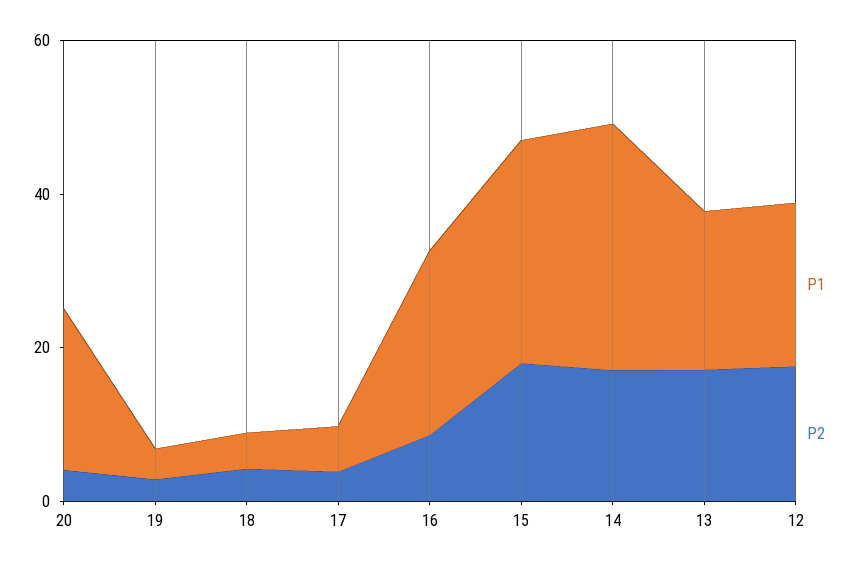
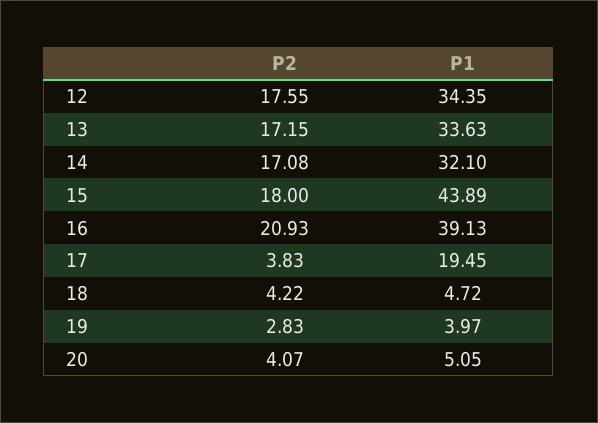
  {
    "P1": {
-     "20": 20,
+     "20": 5.05,
      "19": 3.97,
      "18": 4.72,
-     "17": 5,
+     "17": 19.45,
-     "16": 25,
+     "16": 39.13,
-     "15": 30,
+     "15": 43.89,
      "14": 32.1,
-     "13": 20,
+     "13": 33.63,
-     "12": 20
+     "12": 34.35
    },
    "P2": {
      "20": 4.07,
      "19": 2.83,
      "18": 4.22,
      "17": 3.83,
-     "16": 10,
+     "16": 20.93,
      "15": 18,
      "14": 17.08,
      "13": 17.15,
      "12": 17.55
    }
  }

